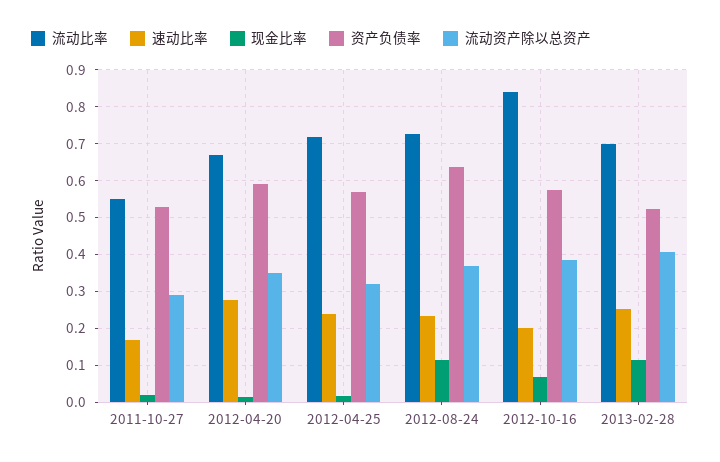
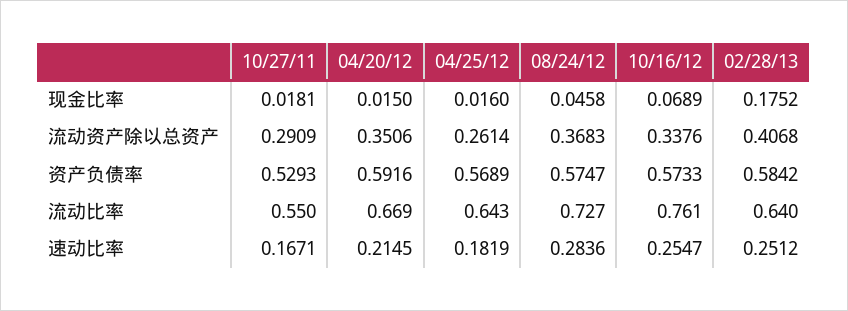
  {
    "流动比率": {
      "2011-10-27": 0.55,
      "2012-04-20": 0.669,
-     "2012-04-25": 0.72,
+     "2012-04-25": 0.643,
      "2012-08-24": 0.727,
-     "2012-10-16": 0.84,
+     "2012-10-16": 0.761,
-     "2013-02-28": 0.7
+     "2013-02-28": 0.64
    },
    "速动比率": {
      "2011-10-27": 0.1671,
-     "2012-04-20": 0.28,
+     "2012-04-20": 0.2145,
-     "2012-04-25": 0.24,
+     "2012-04-25": 0.1819,
-     "2012-08-24": 0.24,
+     "2012-08-24": 0.2836,
-     "2012-10-16": 0.2,
+     "2012-10-16": 0.2547,
      "2013-02-28": 0.2512
    },
    "现金比率": {
      "2011-10-27": 0.0181,
      "2012-04-20": 0.015,
      "2012-04-25": 0.016,
-     "2012-08-24": 0.12,
+     "2012-08-24": 0.0458,
      "2012-10-16": 0.0689,
-     "2013-02-28": 0.12
+     "2013-02-28": 0.1752
    },
    "资产负债率": {
      "2011-10-27": 0.5293,
      "2012-04-20": 0.5916,
      "2012-04-25": 0.5689,
-     "2012-08-24": 0.64,
+     "2012-08-24": 0.5747,
      "2012-10-16": 0.5733,
-     "2013-02-28": 0.52
+     "2013-02-28": 0.5842
    },
    "流动资产除以总资产": {
      "2011-10-27": 0.2909,
      "2012-04-20": 0.3506,
-     "2012-04-25": 0.32,
+     "2012-04-25": 0.2614,
      "2012-08-24": 0.3683,
-     "2012-10-16": 0.38,
+     "2012-10-16": 0.3376,
      "2013-02-28": 0.4068
    }
  }

